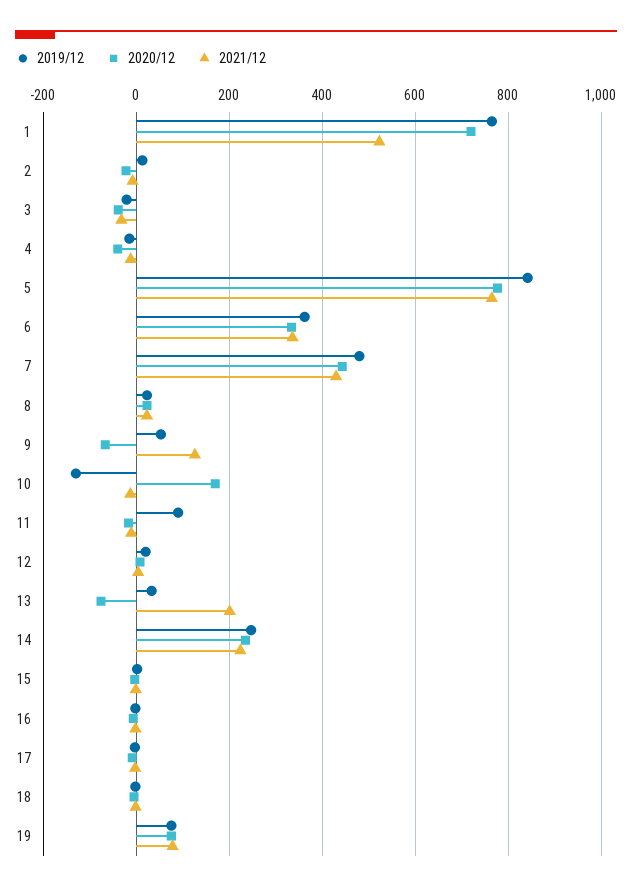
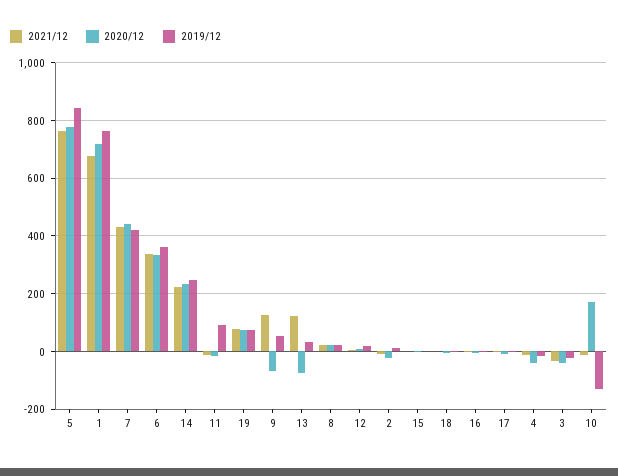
  {
    "2019/12": {
      "1": 760,
      "2": 20,
      "3": -20,
      "4": -20,
      "5": 840,
      "6": 360,
-     "7": 480,
+     "7": 425,
      "8": 20,
      "9": 60,
      "10": -140,
      "11": 100,
      "12": 20,
      "13": 40,
      "14": 240,
      "15": 0,
      "16": 0,
      "17": 0,
      "18": 0,
      "19": 80
    },
    "2020/12": {
      "1": 720,
      "2": -20,
      "3": -40,
      "4": -40,
      "5": 780,
      "6": 340,
      "7": 440,
      "8": 20,
      "9": -60,
      "10": 180,
      "11": -20,
      "12": 0,
      "13": -80,
      "14": 240,
      "15": 0,
      "16": 0,
      "17": 0,
      "18": 0,
      "19": 80
    },
    "2021/12": {
-     "1": 520,
+     "1": 675,
      "2": 0,
      "3": -40,
      "4": -20,
      "5": 760,
      "6": 340,
      "7": 440,
      "8": 20,
      "9": 120,
      "10": -20,
      "11": -20,
      "12": 0,
-     "13": 200,
+     "13": 125,
      "14": 220,
      "15": 0,
      "16": 0,
      "17": 0,
      "18": 0,
      "19": 80
    }
  }

